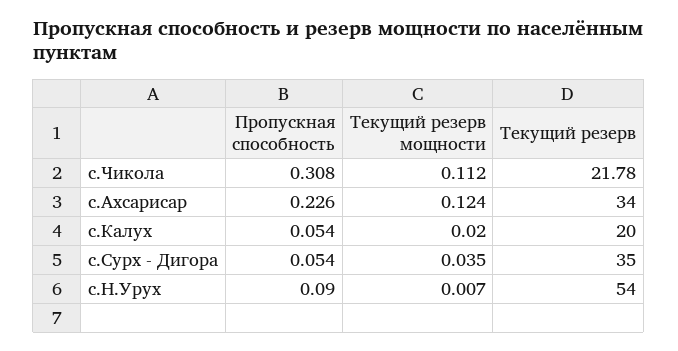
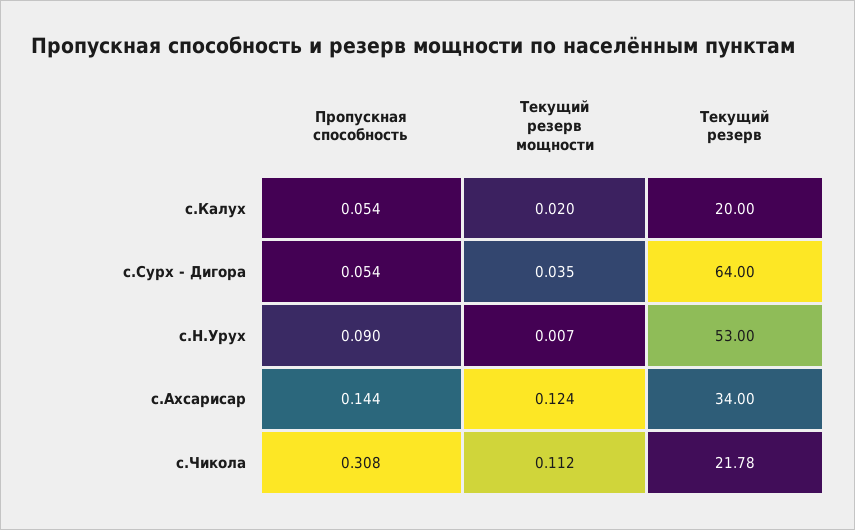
  {
    "Пропускная способность": {
      "с.Чикола": 0.308,
-     "с.Ахсарисар": 0.226,
+     "с.Ахсарисар": 0.144,
      "с.Калух": 0.054,
      "с.Сурх - Дигора": 0.054,
      "с.Н.Урух": 0.09
    },
    "Текущий резерв мощности": {
      "с.Чикола": 0.112,
      "с.Ахсарисар": 0.124,
      "с.Калух": 0.02,
      "с.Сурх - Дигора": 0.035,
      "с.Н.Урух": 0.007
    },
    "Текущий резерв": {
      "с.Чикола": 21.78,
      "с.Ахсарисар": 34,
      "с.Калух": 20,
-     "с.Сурх - Дигора": 35,
+     "с.Сурх - Дигора": 64,
-     "с.Н.Урух": 54
+     "с.Н.Урух": 53
    }
  }

